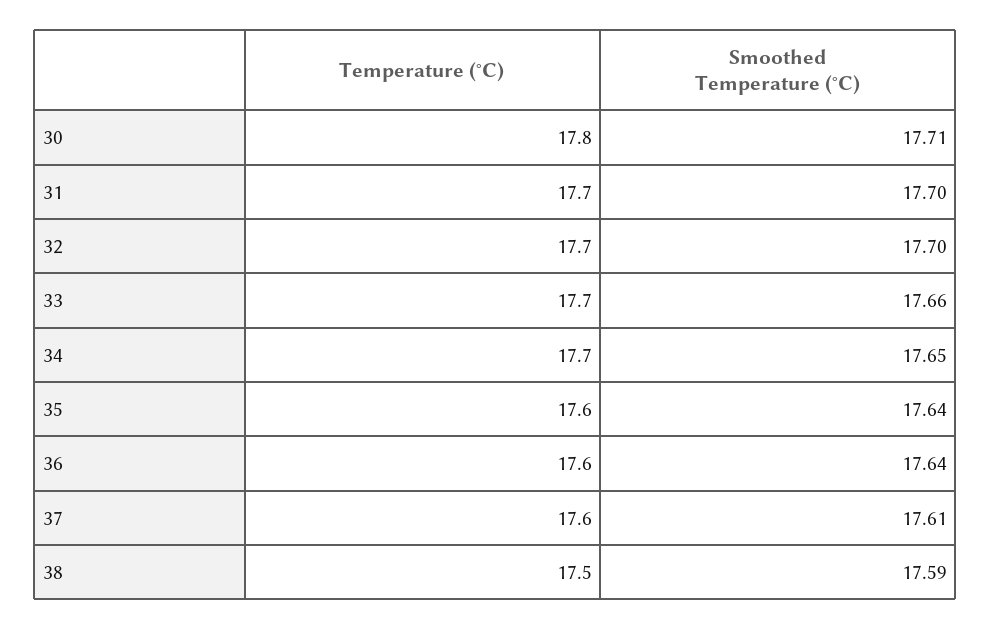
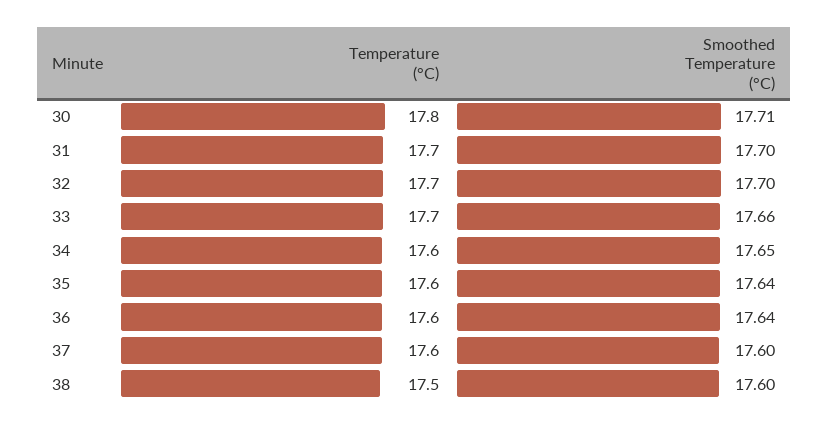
  {
    "Temperature (°C)": {
      "30": 17.8,
      "31": 17.7,
      "32": 17.7,
      "33": 17.7,
-     "34": 17.7,
+     "34": 17.6,
      "35": 17.6,
      "36": 17.6,
      "37": 17.6,
      "38": 17.5
    },
    "Smoothed Temperature (°C)": {
      "30": 17.71,
      "31": 17.7,
      "32": 17.7,
      "33": 17.66,
      "34": 17.65,
      "35": 17.64,
      "36": 17.64,
-     "37": 17.61,
+     "37": 17.6,
-     "38": 17.59
+     "38": 17.6
    }
  }

